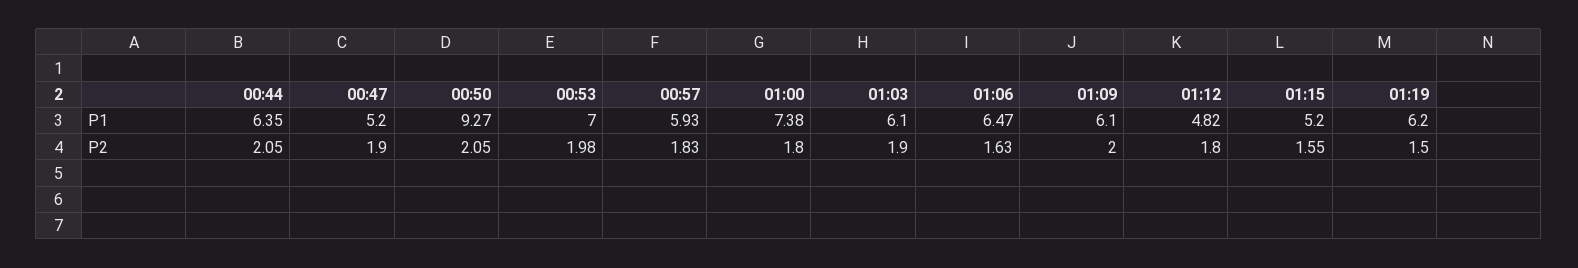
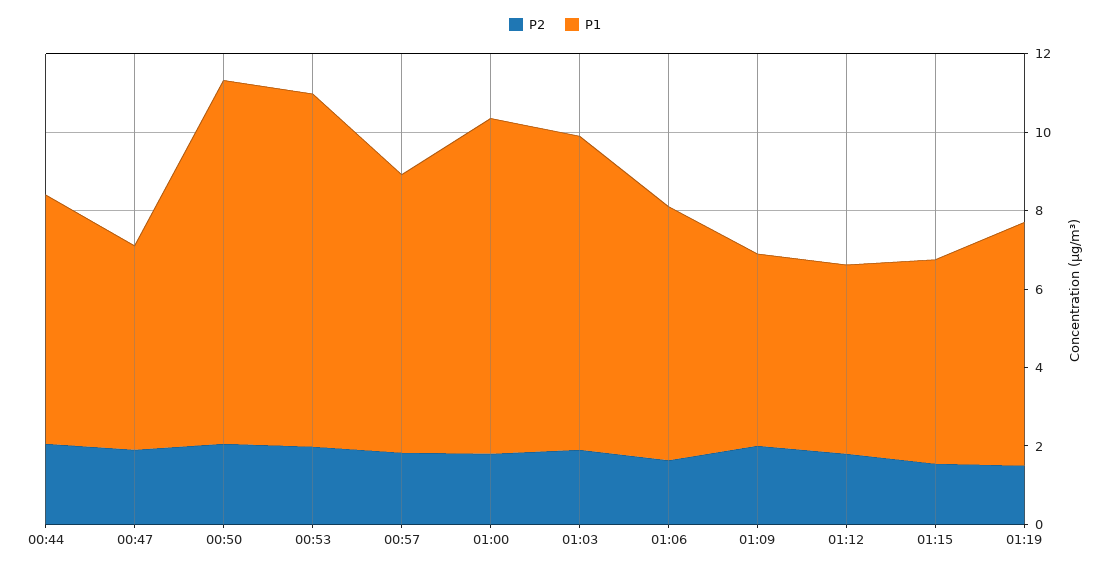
  {
    "P1": {
      "00:44": 6.35,
      "00:47": 5.2,
      "00:50": 9.27,
-     "00:53": 7,
+     "00:53": 9,
-     "00:57": 5.93,
+     "00:57": 7,
-     "01:00": 7.38,
+     "01:00": 8.5,
-     "01:03": 6.1,
+     "01:03": 8,
      "01:06": 6.47,
-     "01:09": 6.1,
+     "01:09": 5,
      "01:12": 4.82,
      "01:15": 5.2,
      "01:19": 6.2
    },
    "P2": {
      "00:44": 2.05,
      "00:47": 1.9,
      "00:50": 2.05,
      "00:53": 1.98,
      "00:57": 1.83,
      "01:00": 1.8,
      "01:03": 1.9,
      "01:06": 1.63,
      "01:09": 2,
      "01:12": 1.8,
      "01:15": 1.55,
      "01:19": 1.5
    }
  }

